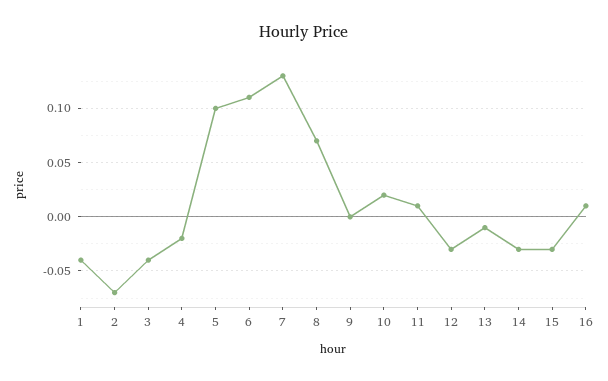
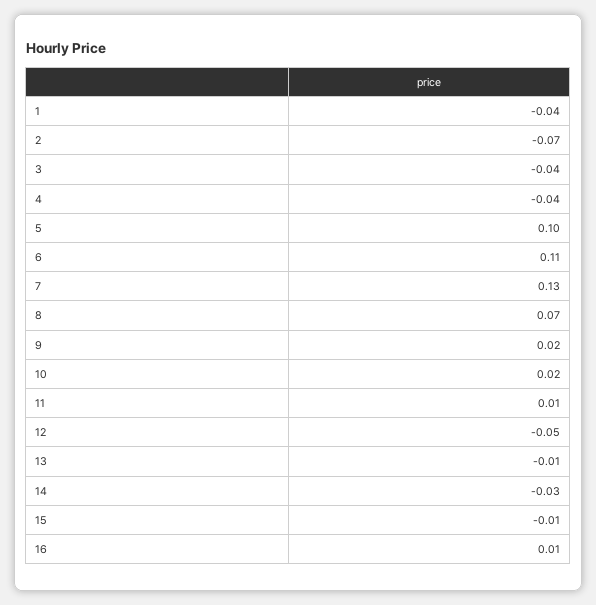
  {
    "1": -0.04,
    "2": -0.07,
    "3": -0.04,
-   "4": -0.02,
+   "4": -0.04,
    "5": 0.1,
    "6": 0.11,
    "7": 0.13,
    "8": 0.07,
-   "9": 0,
+   "9": 0.02,
    "10": 0.02,
    "11": 0.01,
-   "12": -0.03,
+   "12": -0.05,
    "13": -0.01,
    "14": -0.03,
-   "15": -0.03,
+   "15": -0.01,
    "16": 0.01
  }

